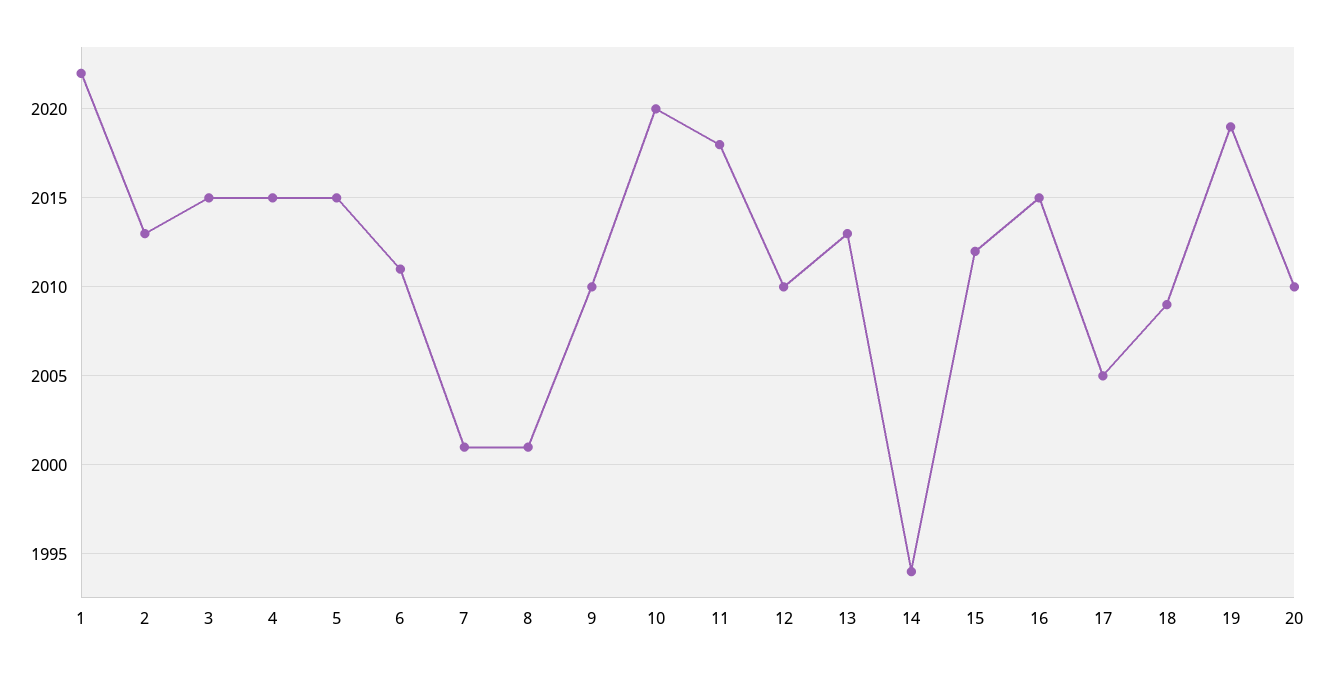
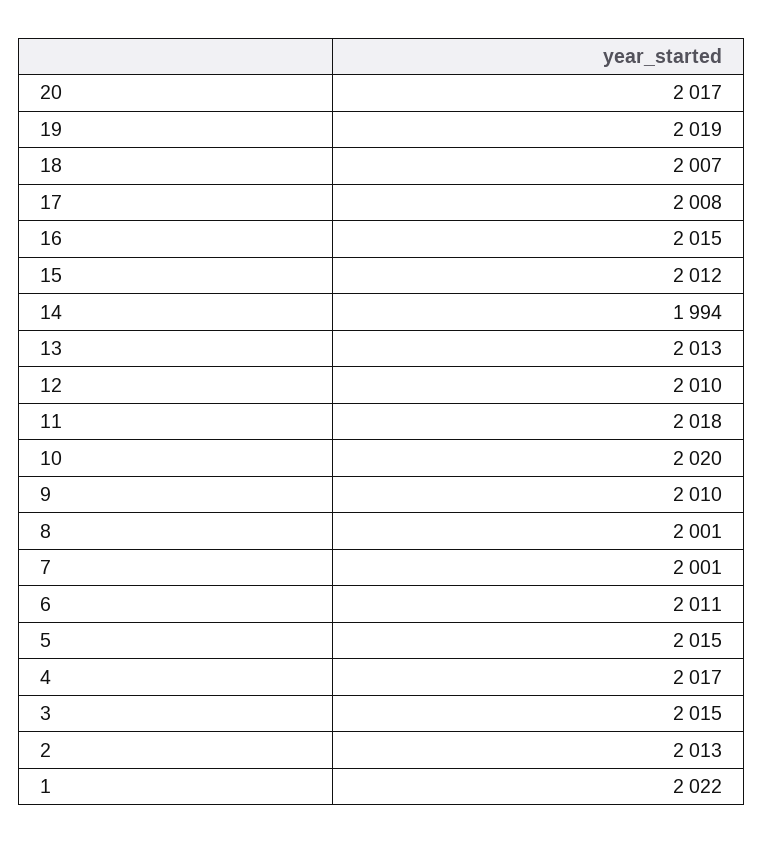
  {
    "1": 2022,
    "2": 2013,
    "3": 2015,
-   "4": 2015,
+   "4": 2017,
    "5": 2015,
    "6": 2011,
    "7": 2001,
    "8": 2001,
    "9": 2010,
    "10": 2020,
    "11": 2018,
    "12": 2010,
    "13": 2013,
    "14": 1994,
    "15": 2012,
    "16": 2015,
-   "17": 2005,
+   "17": 2008,
-   "18": 2009,
+   "18": 2007,
    "19": 2019,
-   "20": 2010
+   "20": 2017
  }

